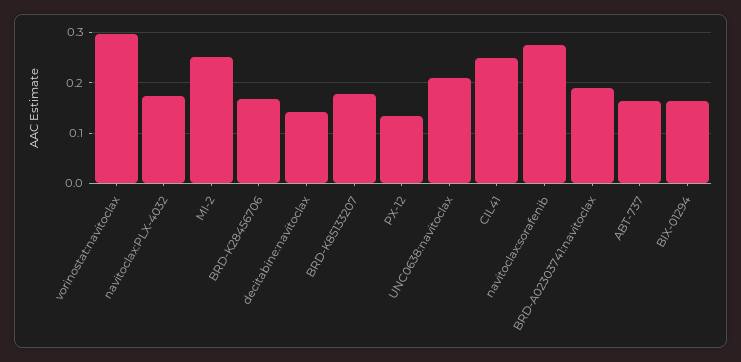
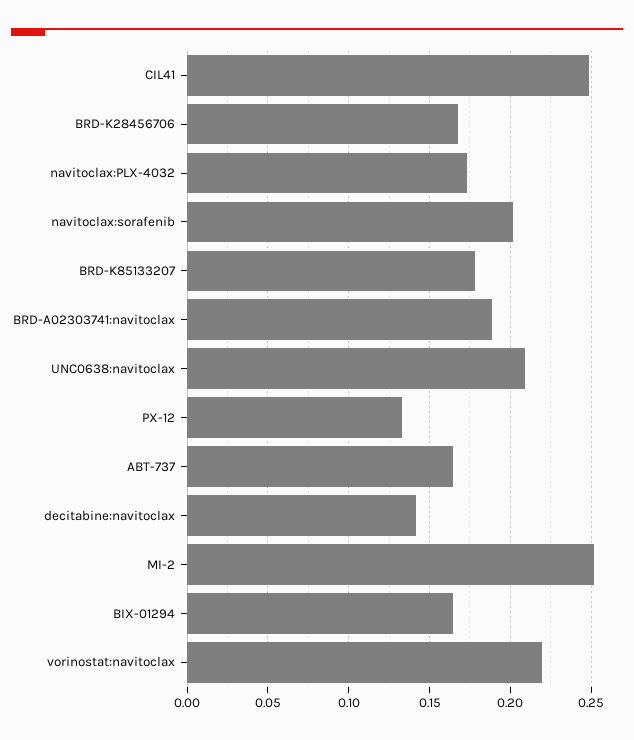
  {
-   "vorinostat:navitoclax": 0.3,
+   "vorinostat:navitoclax": 0.22,
    "navitoclax:PLX-4032": 0.175,
    "MI-2": 0.25,
    "BRD-K28456706": 0.165,
    "decitabine:navitoclax": 0.14,
    "BRD-K85133207": 0.18,
    "PX-12": 0.135,
    "UNC0638:navitoclax": 0.21,
    "CIL41": 0.25,
-   "navitoclax:sorafenib": 0.28,
+   "navitoclax:sorafenib": 0.2,
    "BRD-A02303741:navitoclax": 0.19,
    "ABT-737": 0.165,
    "BIX-01294": 0.165
  }

